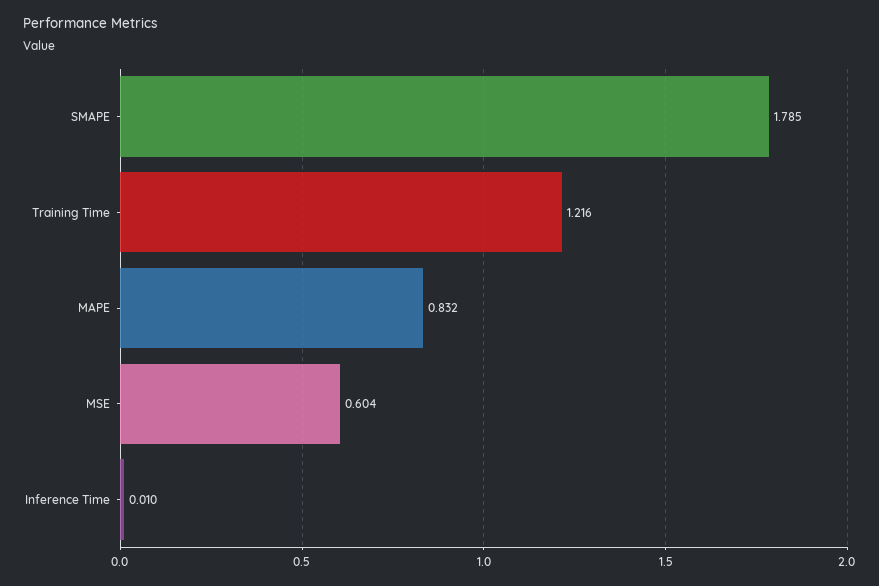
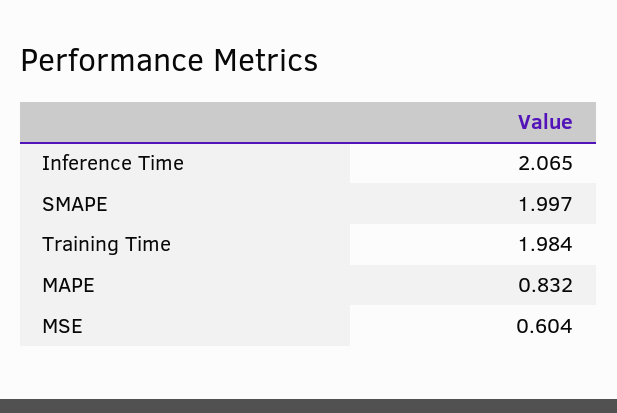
  {
-   "SMAPE": 1.785,
+   "SMAPE": 1.997,
-   "Training Time": 1.216,
+   "Training Time": 1.984,
    "MAPE": 0.832,
    "MSE": 0.604,
-   "Inference Time": 0.01
+   "Inference Time": 2.065
  }

